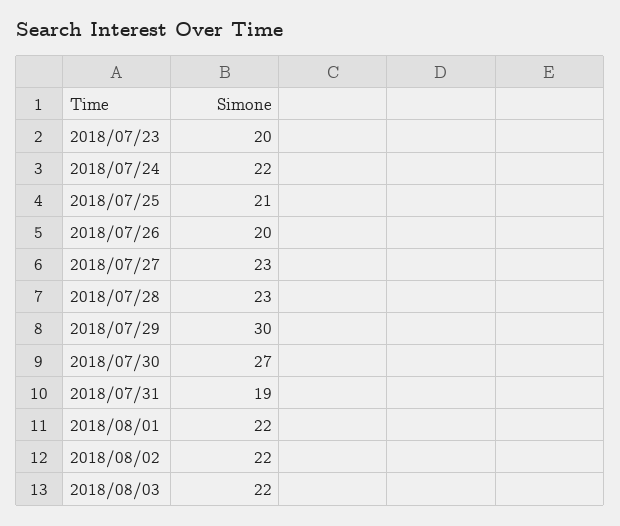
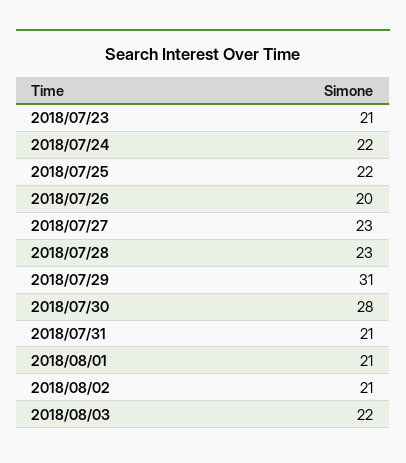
  {
-   "2018/07/23": 20,
+   "2018/07/23": 21,
    "2018/07/24": 22,
-   "2018/07/25": 21,
+   "2018/07/25": 22,
    "2018/07/26": 20,
    "2018/07/27": 23,
    "2018/07/28": 23,
-   "2018/07/29": 30,
+   "2018/07/29": 31,
-   "2018/07/30": 27,
+   "2018/07/30": 28,
-   "2018/07/31": 19,
+   "2018/07/31": 21,
-   "2018/08/01": 22,
+   "2018/08/01": 21,
-   "2018/08/02": 22,
+   "2018/08/02": 21,
    "2018/08/03": 22
  }

